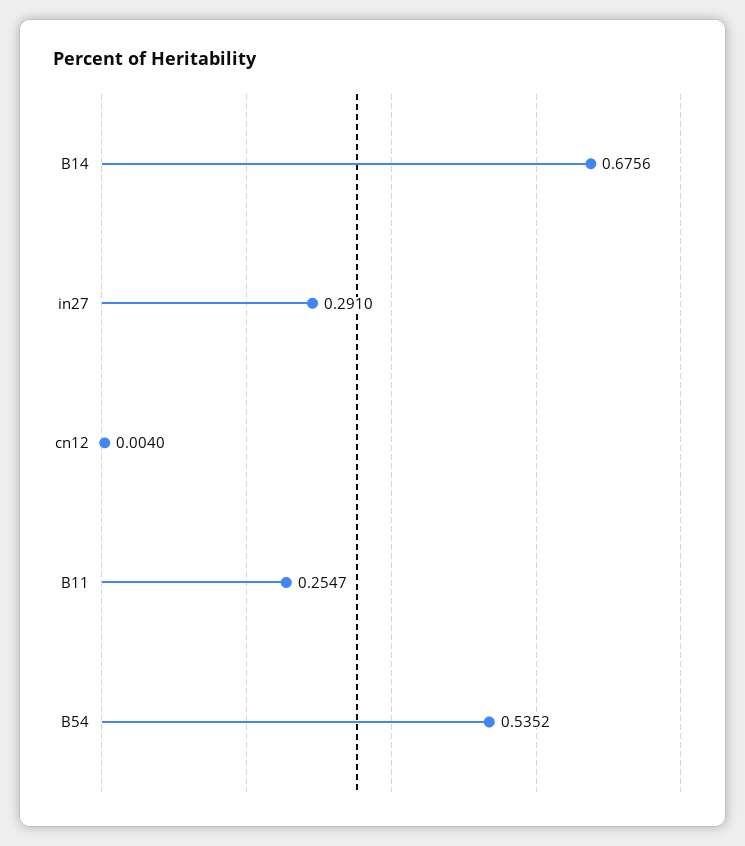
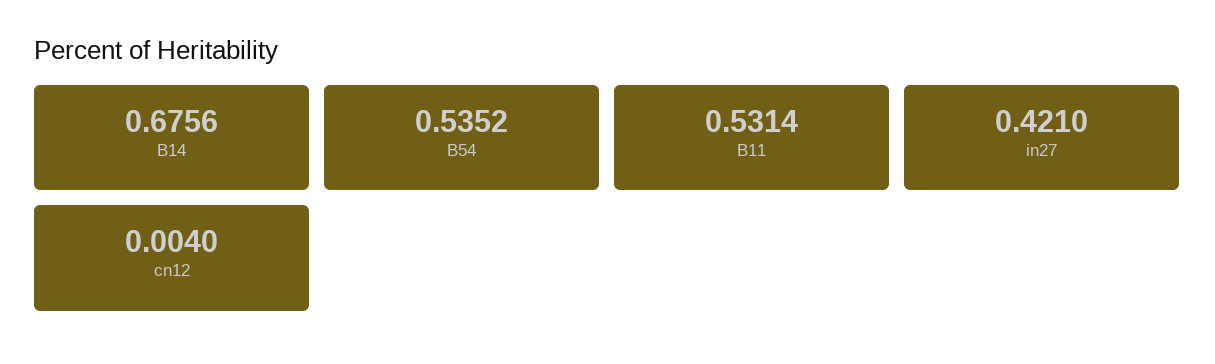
  {
    "B14": 0.6756,
-   "in27": 0.291,
+   "in27": 0.421,
    "cn12": 0.004,
-   "B11": 0.2547,
+   "B11": 0.5314,
    "B54": 0.5352
  }

